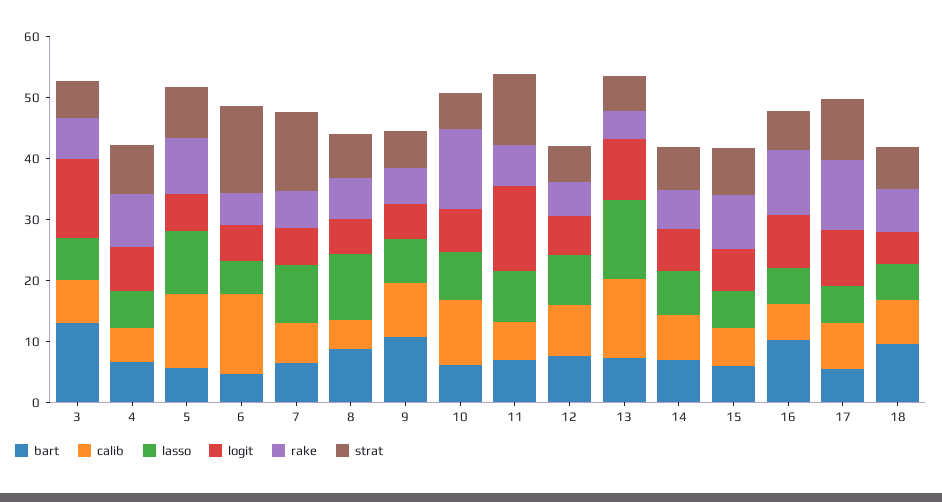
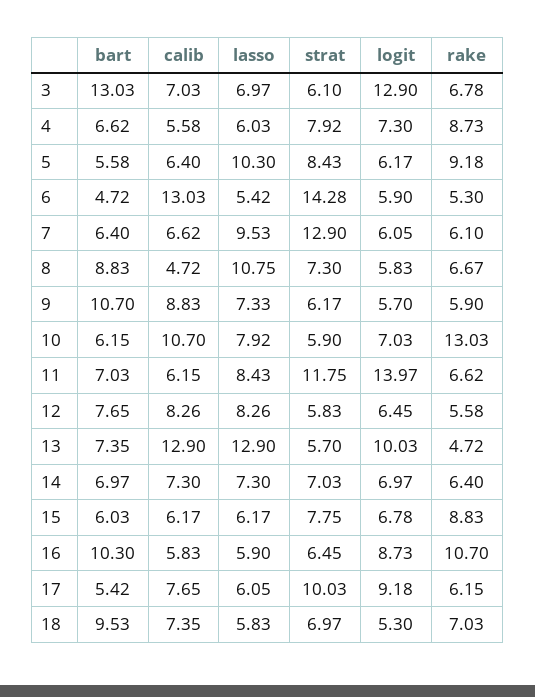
  {
    "bart": {
      "3": 13.03,
      "4": 6.62,
      "5": 5.58,
      "6": 4.72,
      "7": 6.4,
      "8": 8.83,
      "9": 10.7,
      "10": 6.15,
      "11": 7.03,
      "12": 7.65,
      "13": 7.35,
      "14": 6.97,
      "15": 6.03,
      "16": 10.3,
      "17": 5.42,
      "18": 9.53
    },
    "calib": {
      "3": 7.03,
      "4": 5.58,
-     "5": 12,
+     "5": 6.4,
      "6": 13.03,
      "7": 6.62,
      "8": 4.72,
      "9": 8.83,
      "10": 10.7,
      "11": 6.15,
      "12": 8.26,
      "13": 12.9,
      "14": 7.3,
      "15": 6.17,
      "16": 5.83,
      "17": 7.65,
      "18": 7.35
    },
    "lasso": {
      "3": 6.97,
      "4": 6.03,
      "5": 10.3,
      "6": 5.42,
      "7": 9.53,
      "8": 10.75,
      "9": 7.33,
      "10": 7.92,
      "11": 8.43,
      "12": 8.26,
      "13": 12.9,
      "14": 7.3,
      "15": 6.17,
      "16": 5.9,
      "17": 6.05,
      "18": 5.83
    },
    "logit": {
      "3": 12.9,
      "4": 7.3,
      "5": 6.17,
      "6": 5.9,
      "7": 6.05,
      "8": 5.83,
      "9": 5.7,
      "10": 7.03,
      "11": 13.97,
      "12": 6.45,
      "13": 10.03,
      "14": 6.97,
      "15": 6.78,
      "16": 8.73,
      "17": 9.18,
      "18": 5.3
    },
    "rake": {
      "3": 6.78,
      "4": 8.73,
      "5": 9.18,
      "6": 5.3,
      "7": 6.1,
      "8": 6.67,
      "9": 5.9,
      "10": 13.03,
      "11": 6.62,
      "12": 5.58,
      "13": 4.72,
      "14": 6.4,
      "15": 8.83,
      "16": 10.7,
-     "17": 12,
+     "17": 6.15,
      "18": 7.03
    },
    "strat": {
      "3": 6.1,
      "4": 7.92,
      "5": 8.43,
      "6": 14.28,
      "7": 12.9,
      "8": 7.3,
      "9": 6.17,
      "10": 5.9,
      "11": 11.75,
      "12": 5.83,
      "13": 5.7,
      "14": 7.03,
      "15": 7.75,
      "16": 6.45,
      "17": 10.03,
      "18": 6.97
    }
  }

